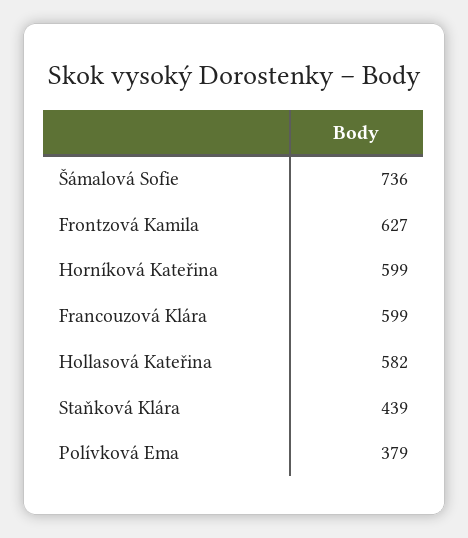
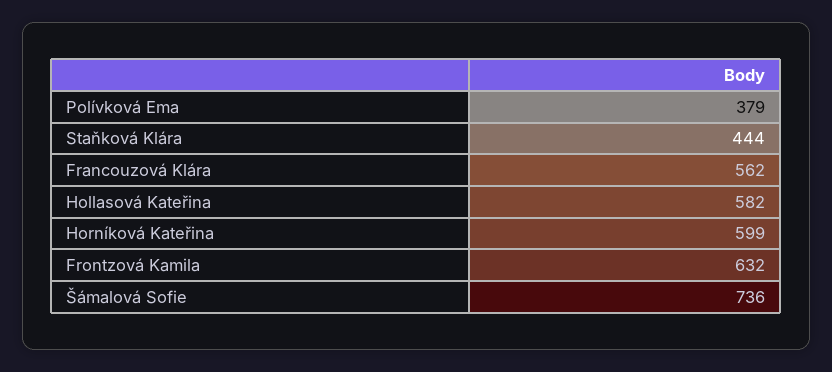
  {
    "Šámalová Sofie": 736,
-   "Frontzová Kamila": 627,
+   "Frontzová Kamila": 632,
    "Horníková Kateřina": 599,
-   "Francouzová Klára": 599,
+   "Francouzová Klára": 562,
    "Hollasová Kateřina": 582,
-   "Staňková Klára": 439,
+   "Staňková Klára": 444,
    "Polívková Ema": 379
  }

